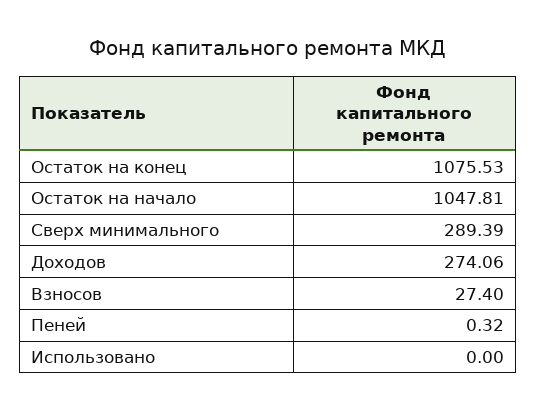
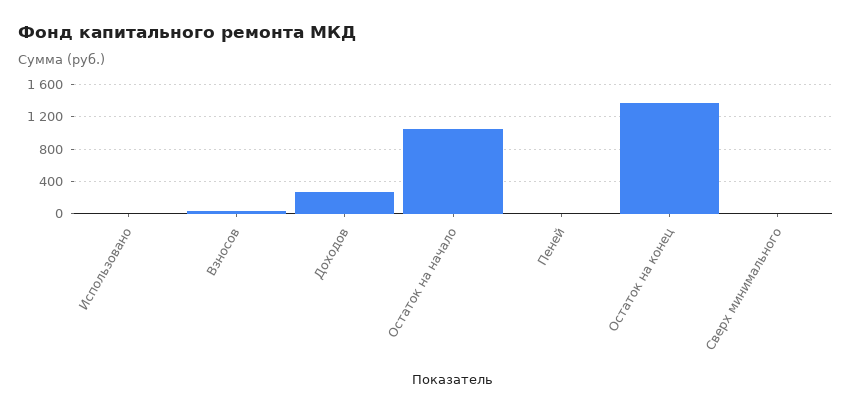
  {
-   "Остаток на конец": 1075.53,
+   "Остаток на конец": 1400,
    "Остаток на начало": 1047.81,
-   "Сверх минимального": 289.39,
+   "Сверх минимального": 0,
    "Доходов": 274.06,
    "Взносов": 27.4,
    "Пеней": 0.32,
    "Использовано": 0
  }

